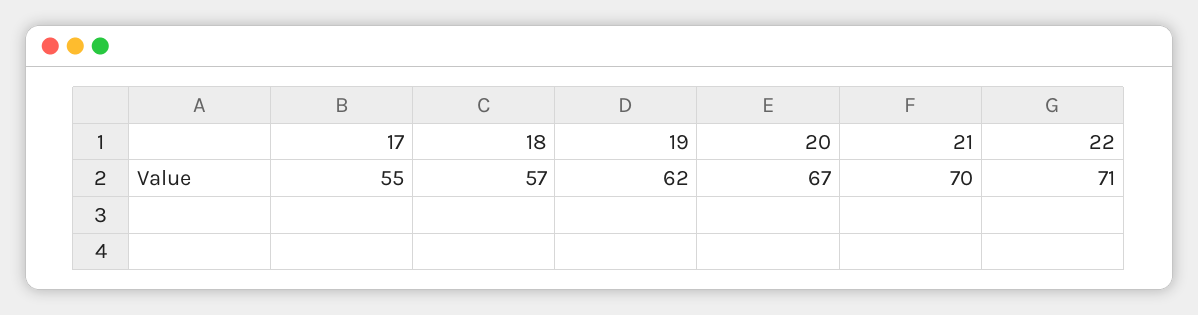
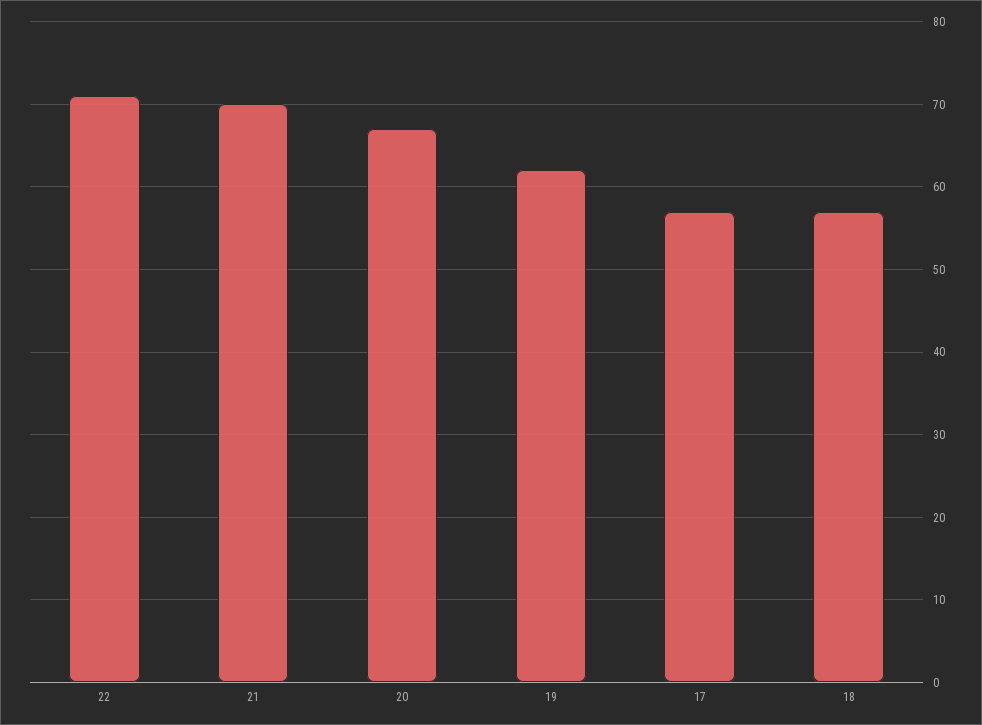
  {
-   "17": 55,
+   "17": 57,
    "18": 57,
    "19": 62,
    "20": 67,
    "21": 70,
    "22": 71
  }

